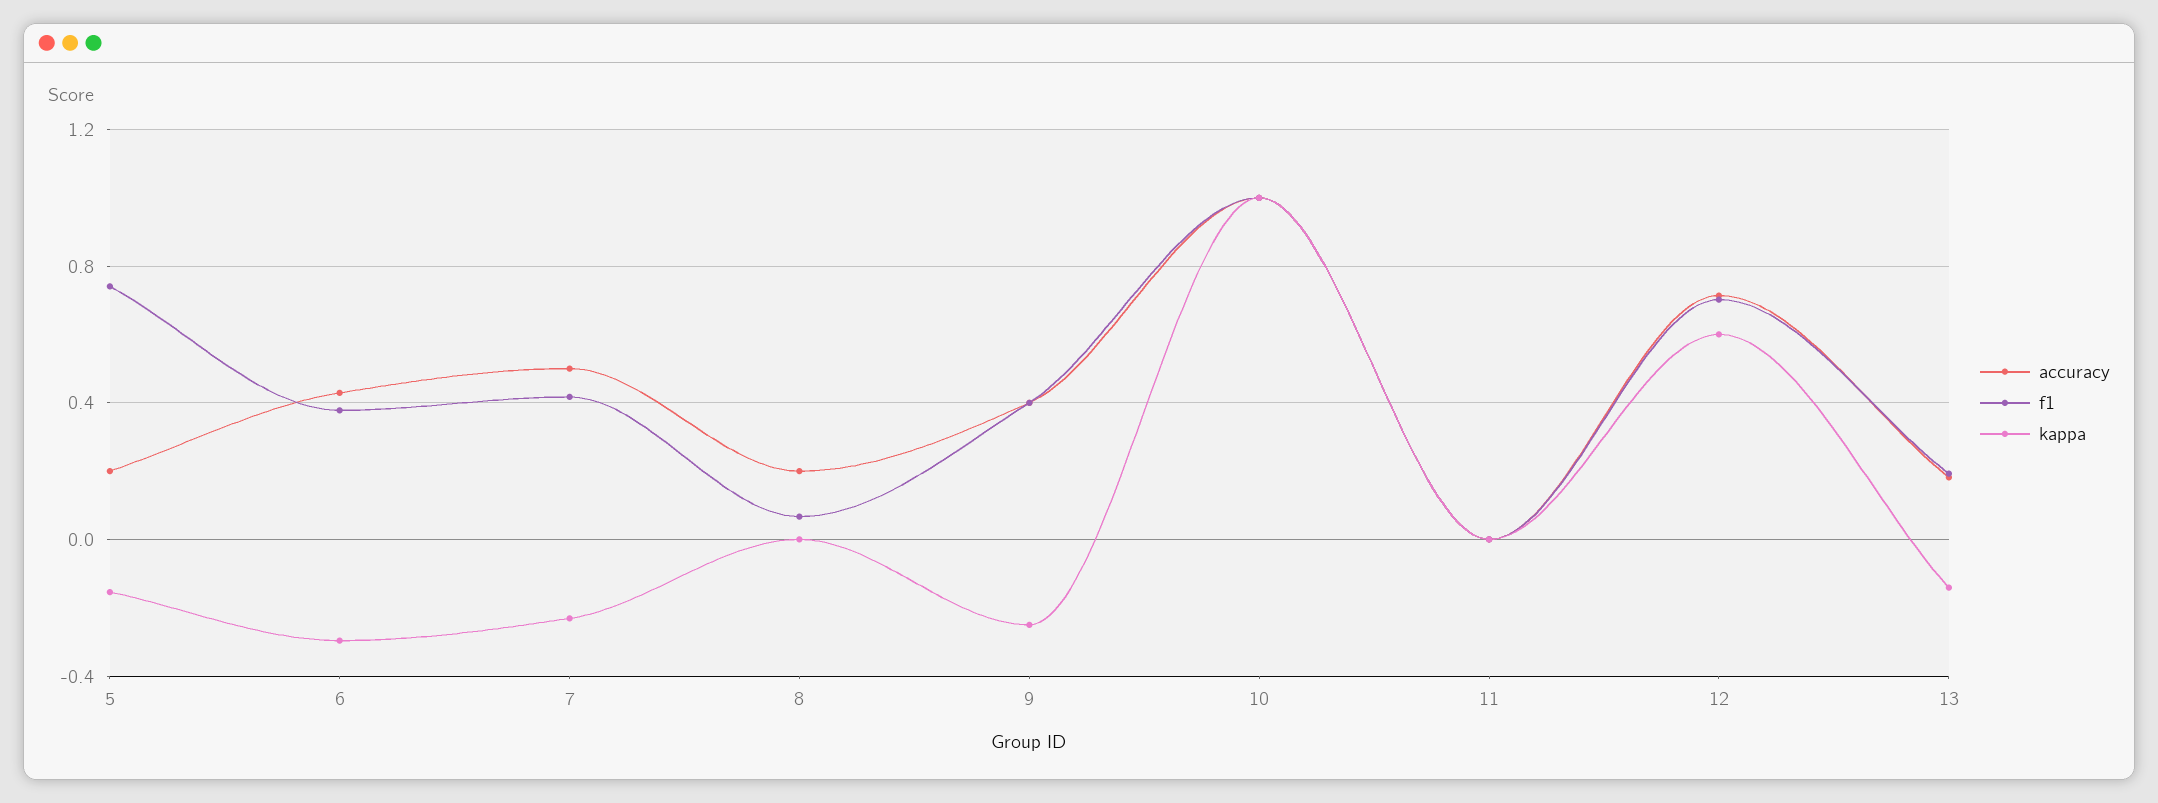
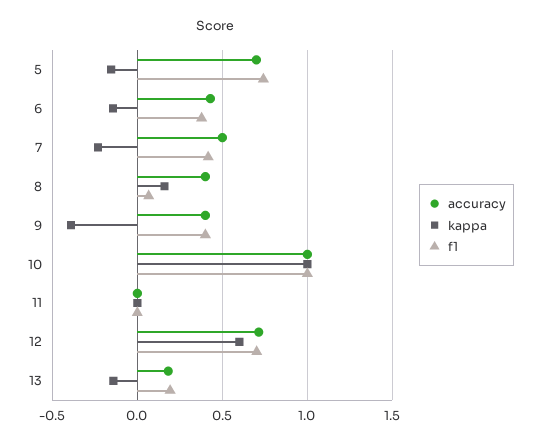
  {
    "accuracy": {
-     "5": 0.2,
+     "5": 0.7,
      "6": 0.45,
      "7": 0.5,
-     "8": 0.2,
+     "8": 0.4,
      "9": 0.4,
      "10": 1,
      "11": 0,
      "12": 0.7,
      "13": 0.2
    },
    "f1": {
      "5": 0.75,
      "6": 0.4,
      "7": 0.4,
      "8": 0.05,
      "9": 0.4,
      "10": 1,
      "11": 0,
      "12": 0.7,
      "13": 0.2
    },
    "kappa": {
      "5": -0.15,
-     "6": -0.3,
+     "6": -0.15,
      "7": -0.25,
-     "8": 0,
+     "8": 0.15,
-     "9": -0.25,
+     "9": -0.4,
      "10": 1,
      "11": 0,
      "12": 0.6,
      "13": -0.15
    }
  }

